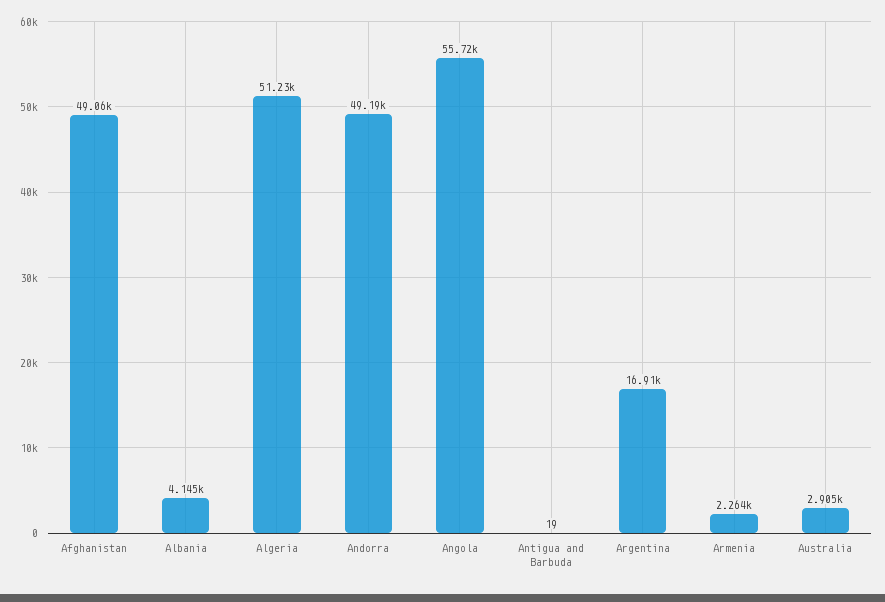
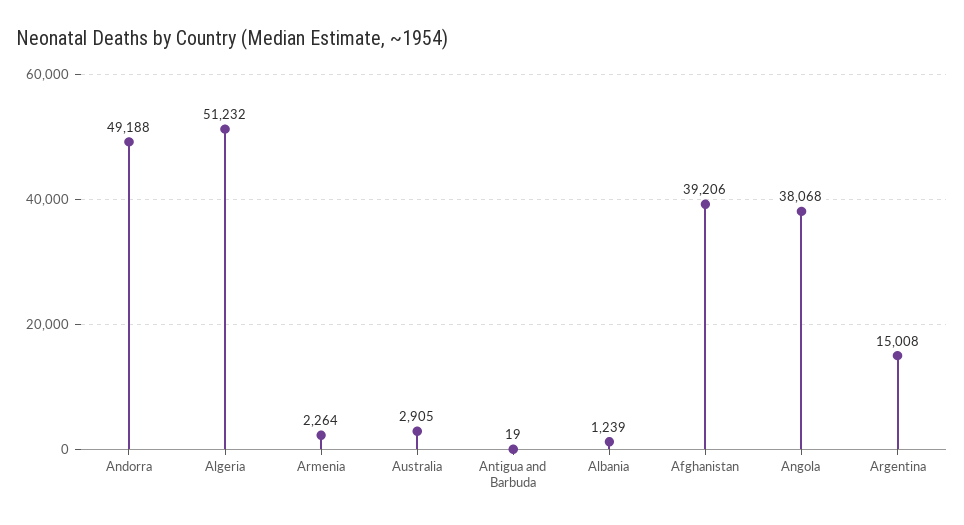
  {
-   "Afghanistan": 49060,
+   "Afghanistan": 39206,
-   "Albania": 4145,
+   "Albania": 1239,
    "Algeria": 51232,
    "Andorra": 49188,
-   "Angola": 55720,
+   "Angola": 38068,
    "Antigua and Barbuda": 19,
-   "Argentina": 16910,
+   "Argentina": 15008,
    "Armenia": 2264,
    "Australia": 2905
  }

